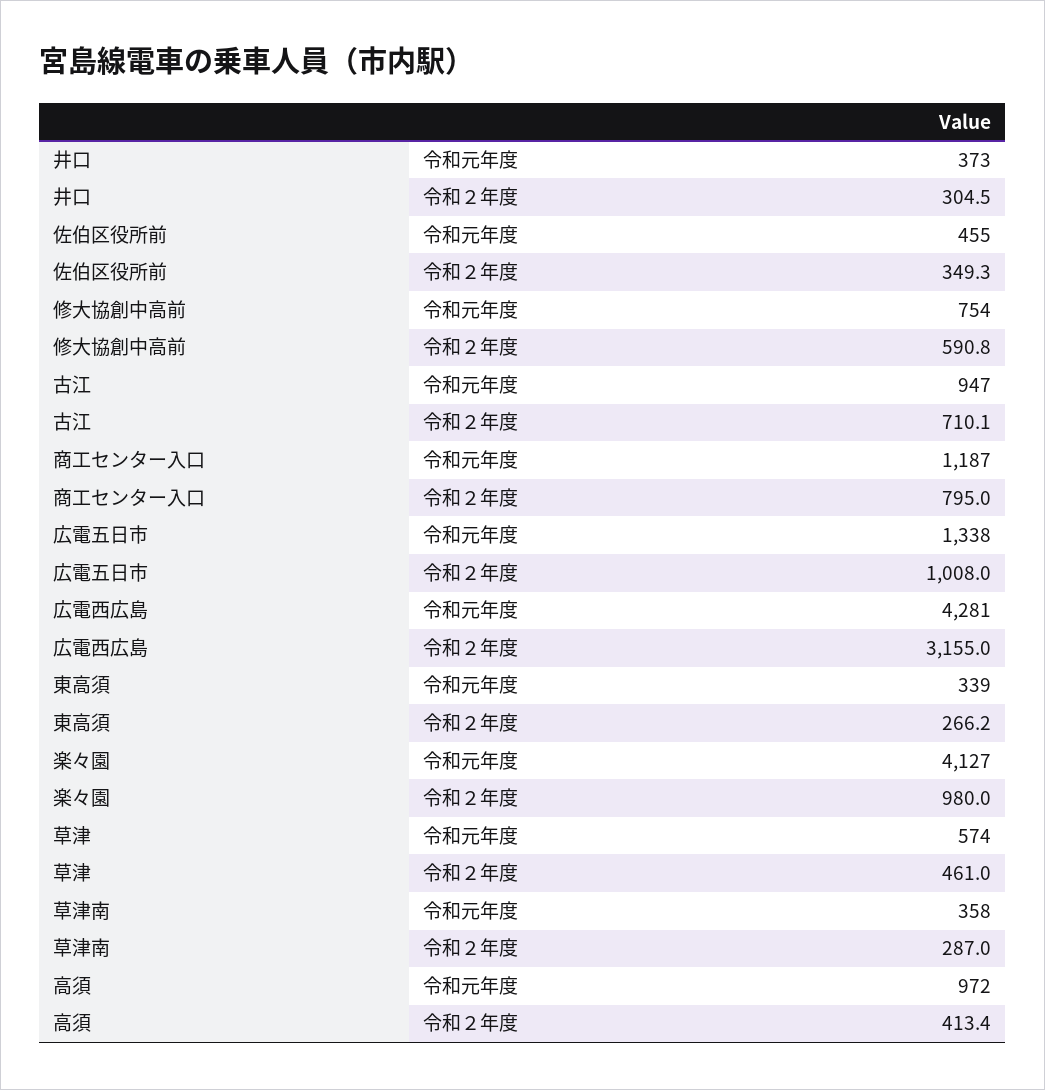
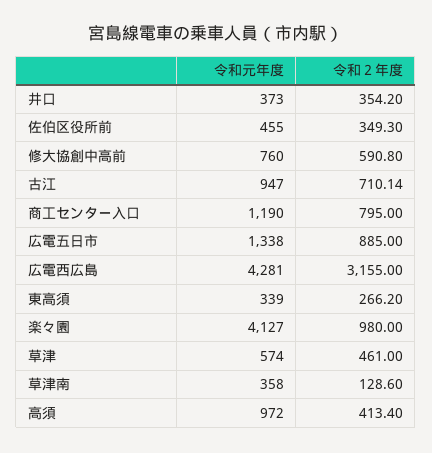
  {
    "井口": {
      "令和元年度": 373,
-     "令和２年度": 304.5
+     "令和２年度": 354.2
    },
    "佐伯区役所前": {
      "令和元年度": 455,
      "令和２年度": 349.3
    },
    "修大協創中高前": {
-     "令和元年度": 754,
+     "令和元年度": 760,
      "令和２年度": 590.8
    },
    "古江": {
      "令和元年度": 947,
      "令和２年度": 710.14
    },
    "商工センター入口": {
-     "令和元年度": 1187,
+     "令和元年度": 1190,
      "令和２年度": 795
    },
    "広電五日市": {
      "令和元年度": 1338,
-     "令和２年度": 1008
+     "令和２年度": 885
    },
    "広電西広島": {
      "令和元年度": 4281,
      "令和２年度": 3155
    },
    "東高須": {
      "令和元年度": 339,
      "令和２年度": 266.2
    },
    "楽々園": {
      "令和元年度": 4127,
      "令和２年度": 980
    },
    "草津": {
      "令和元年度": 574,
      "令和２年度": 461
    },
    "草津南": {
      "令和元年度": 358,
-     "令和２年度": 287
+     "令和２年度": 128.6
    },
    "高須": {
      "令和元年度": 972,
      "令和２年度": 413.4
    }
  }

